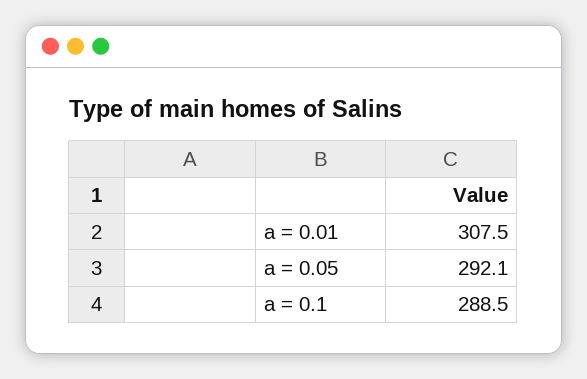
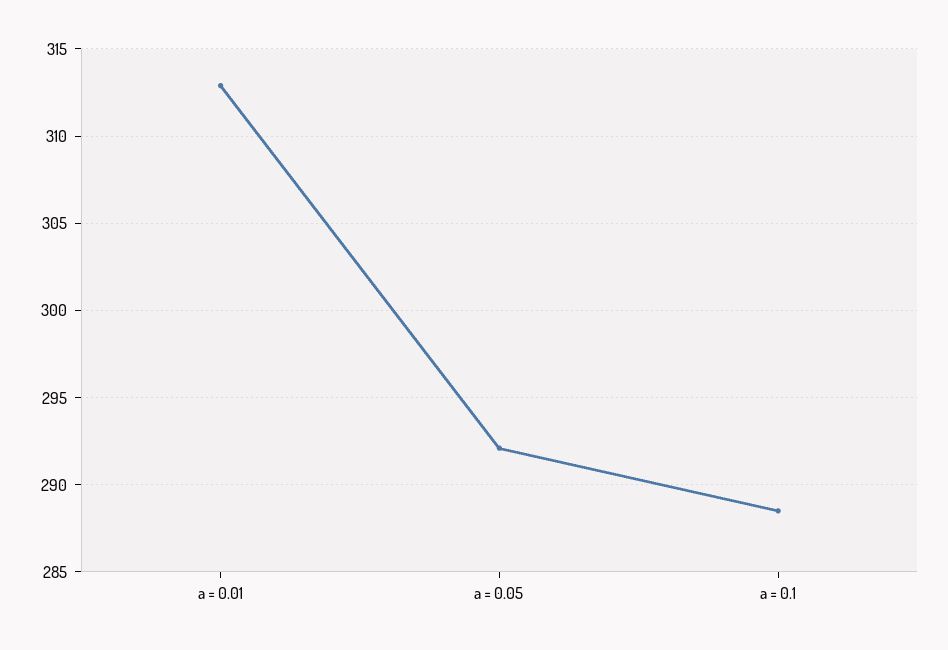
  {
-   "a = 0.01": 307.5,
+   "a = 0.01": 313,
    "a = 0.05": 292.1,
    "a = 0.1": 288.5
  }

